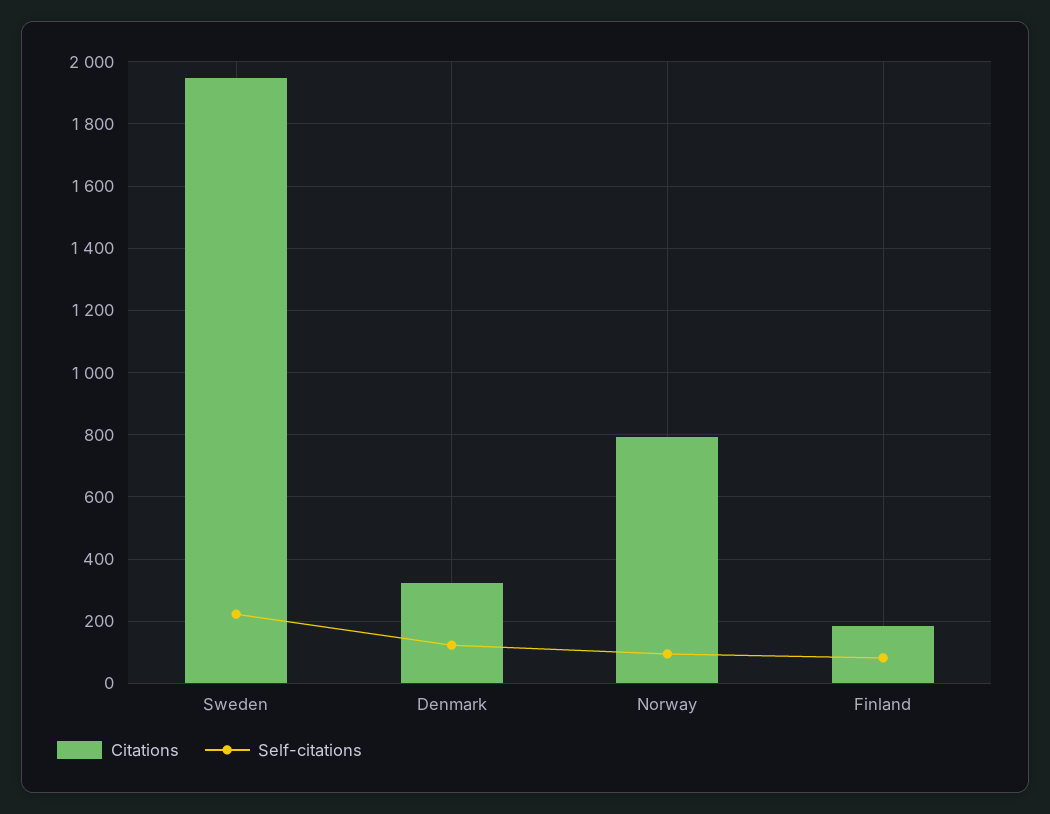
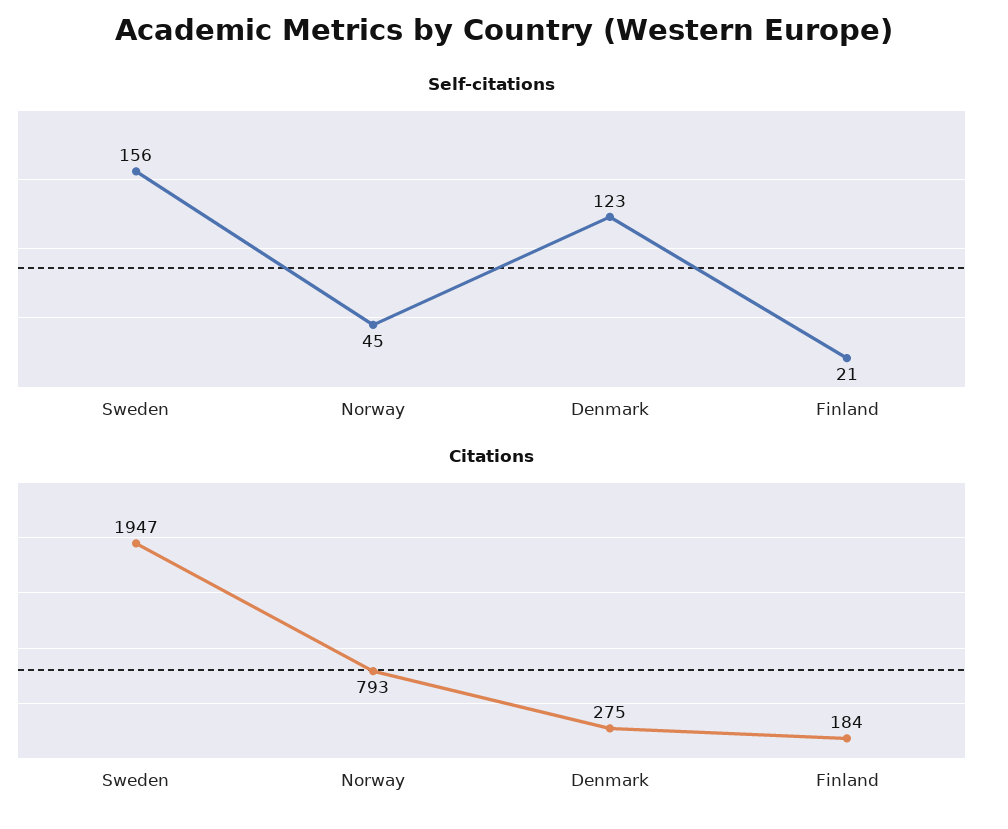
  {
    "Citations": {
      "Sweden": 1947,
-     "Denmark": 320,
+     "Denmark": 275,
      "Norway": 793,
      "Finland": 184
    },
    "Self-citations": {
-     "Sweden": 220,
+     "Sweden": 156,
      "Denmark": 123,
-     "Norway": 100,
+     "Norway": 45,
-     "Finland": 80
+     "Finland": 21
    }
  }

